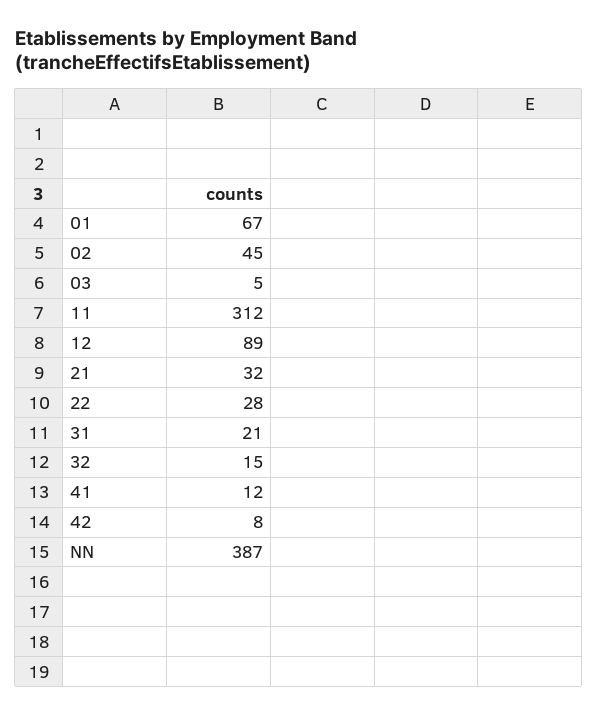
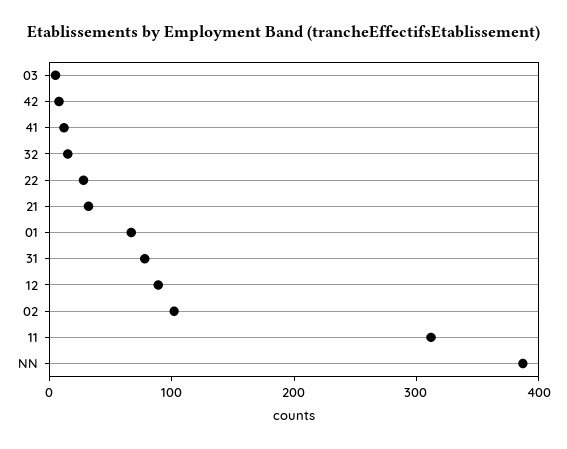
  {
    "01": 67,
-   "02": 45,
+   "02": 100,
    "03": 5,
    "11": 312,
    "12": 89,
    "21": 32,
    "22": 28,
-   "31": 21,
+   "31": 80,
    "32": 15,
    "41": 12,
    "42": 8,
    "NN": 387
  }

